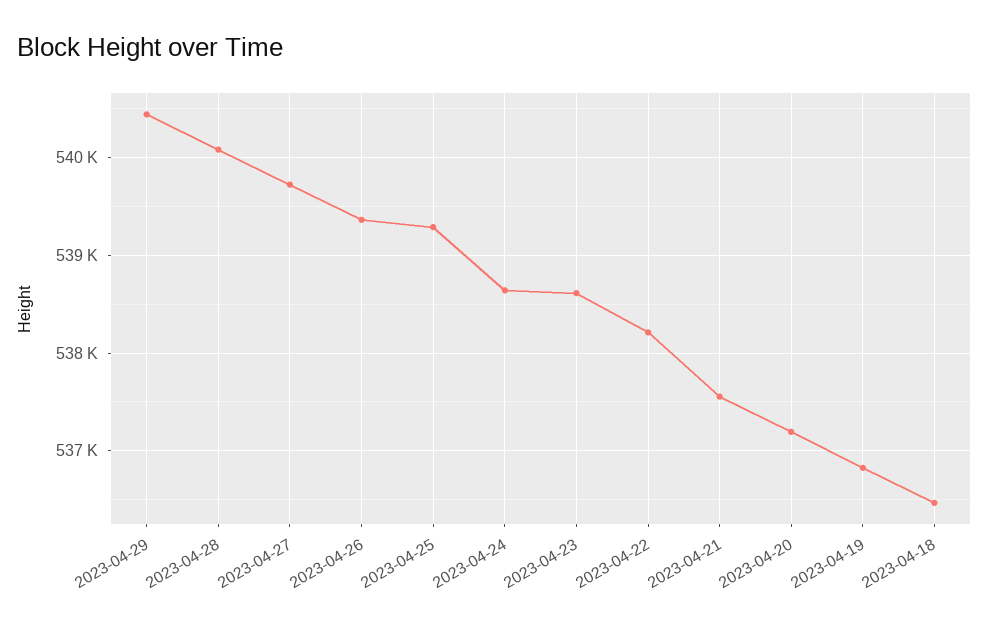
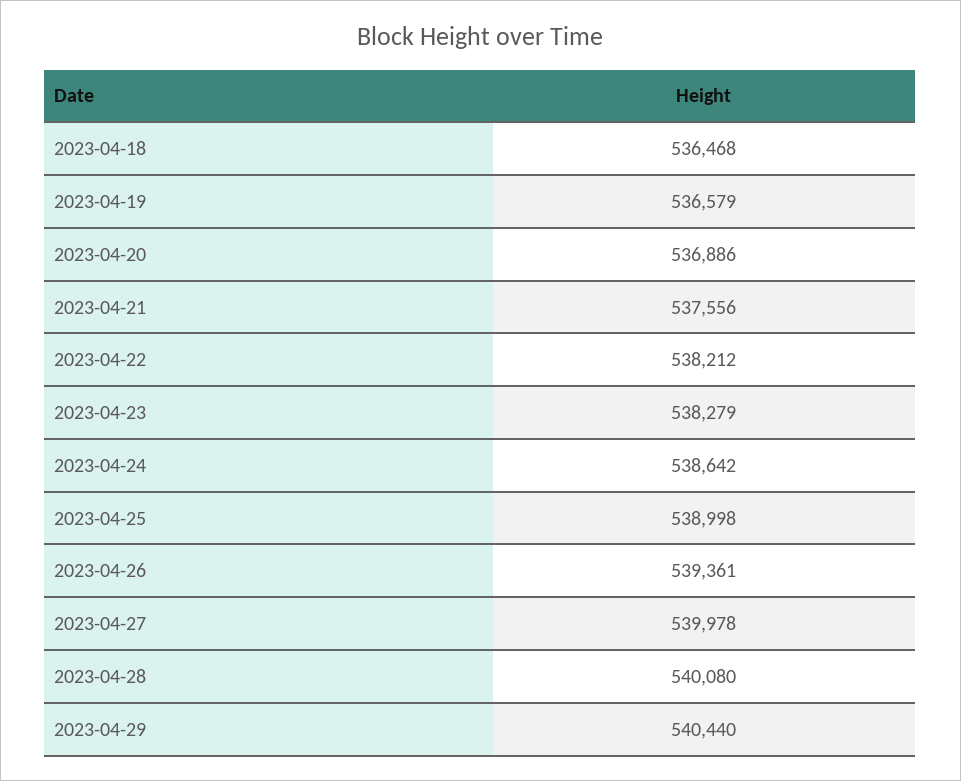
  {
    "2023-04-29": 540440,
    "2023-04-28": 540080,
-   "2023-04-27": 539700,
+   "2023-04-27": 539978,
    "2023-04-26": 539361,
-   "2023-04-25": 539300,
+   "2023-04-25": 538998,
    "2023-04-24": 538642,
-   "2023-04-23": 538600,
+   "2023-04-23": 538279,
    "2023-04-22": 538212,
    "2023-04-21": 537556,
-   "2023-04-20": 537200,
+   "2023-04-20": 536886,
-   "2023-04-19": 536800,
+   "2023-04-19": 536579,
    "2023-04-18": 536468
  }

